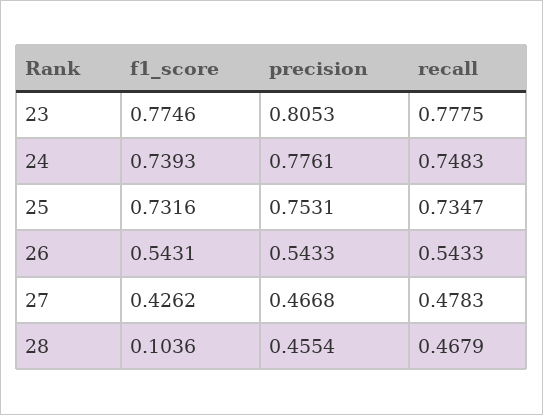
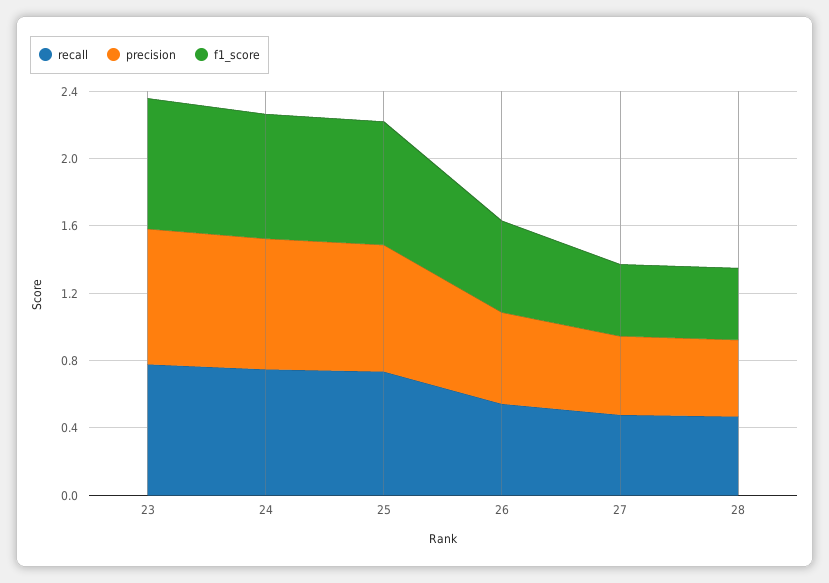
  {
    "f1_score": {
      "23": 0.7746,
      "24": 0.7393,
      "25": 0.7316,
      "26": 0.5431,
      "27": 0.4262,
-     "28": 0.1036
+     "28": 0.4
    },
    "precision": {
      "23": 0.8053,
      "24": 0.7761,
      "25": 0.7531,
      "26": 0.5433,
      "27": 0.4668,
      "28": 0.4554
    },
    "recall": {
      "23": 0.7775,
      "24": 0.7483,
      "25": 0.7347,
      "26": 0.5433,
      "27": 0.4783,
      "28": 0.4679
    }
  }

